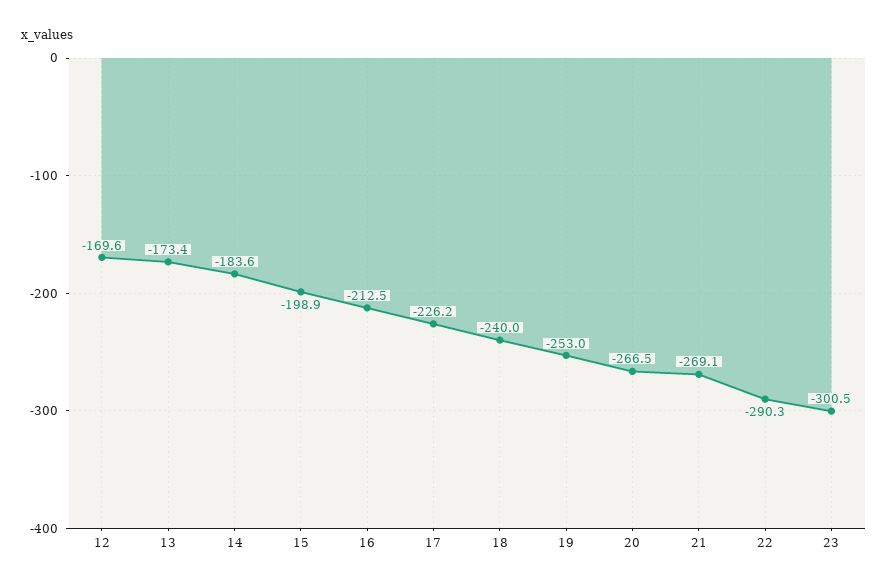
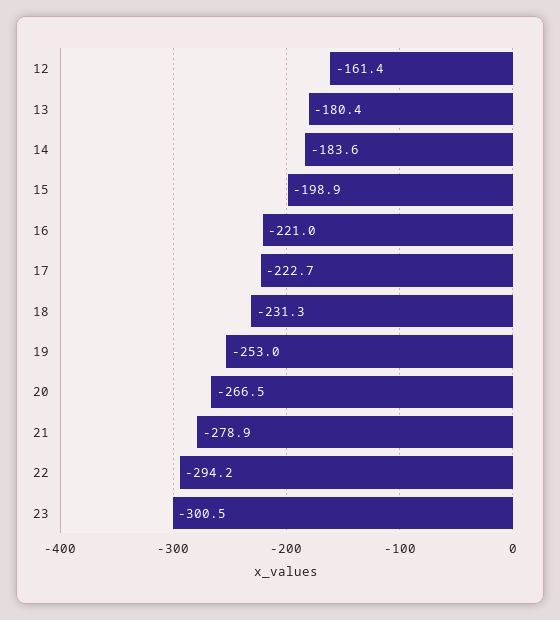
  {
-   "12": -169.6,
+   "12": -161.4,
-   "13": -173.4,
+   "13": -180.4,
    "14": -183.6,
    "15": -198.9,
-   "16": -212.5,
+   "16": -221,
-   "17": -226.2,
+   "17": -222.7,
-   "18": -240,
+   "18": -231.3,
    "19": -253,
    "20": -266.5,
-   "21": -269.1,
+   "21": -278.9,
-   "22": -290.3,
+   "22": -294.2,
    "23": -300.5
  }

